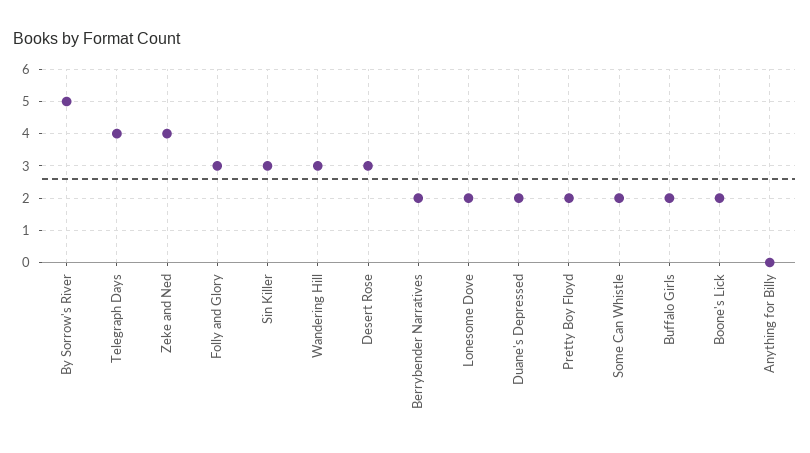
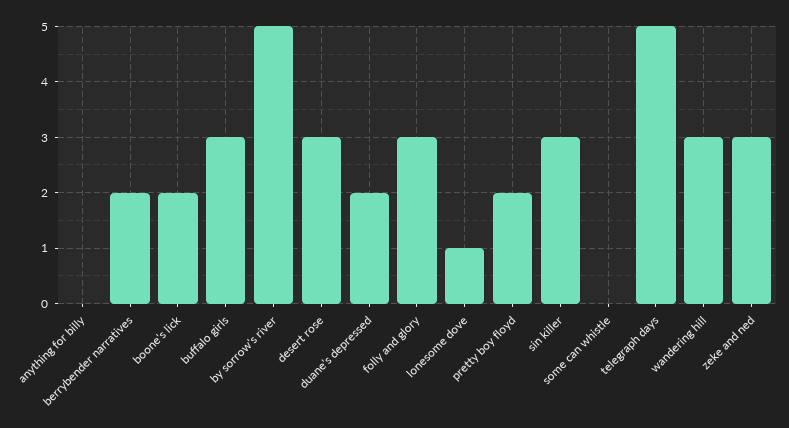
  {
    "By Sorrow's River": 5,
-   "Telegraph Days": 4,
+   "Telegraph Days": 5,
-   "Zeke and Ned": 4,
+   "Zeke and Ned": 3,
    "Folly and Glory": 3,
    "Sin Killer": 3,
    "Wandering Hill": 3,
    "Desert Rose": 3,
    "Berrybender Narratives": 2,
-   "Lonesome Dove": 2,
+   "Lonesome Dove": 1,
    "Duane's Depressed": 2,
    "Pretty Boy Floyd": 2,
-   "Some Can Whistle": 2,
+   "Some Can Whistle": 0,
-   "Buffalo Girls": 2,
+   "Buffalo Girls": 3,
    "Boone's Lick": 2,
    "Anything for Billy": 0
  }

